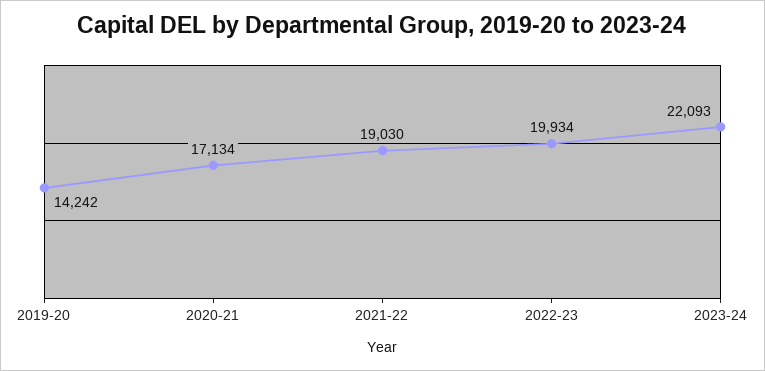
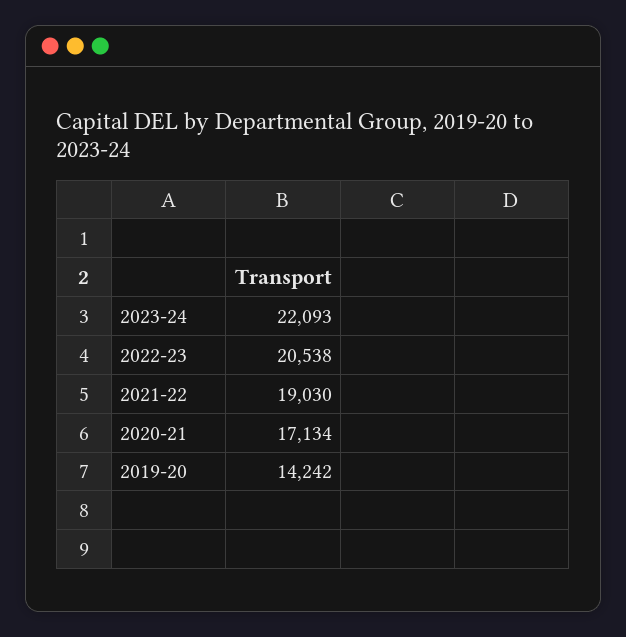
  {
    "2019-20": 14242,
    "2020-21": 17134,
    "2021-22": 19030,
-   "2022-23": 19934,
+   "2022-23": 20538,
    "2023-24": 22093
  }

